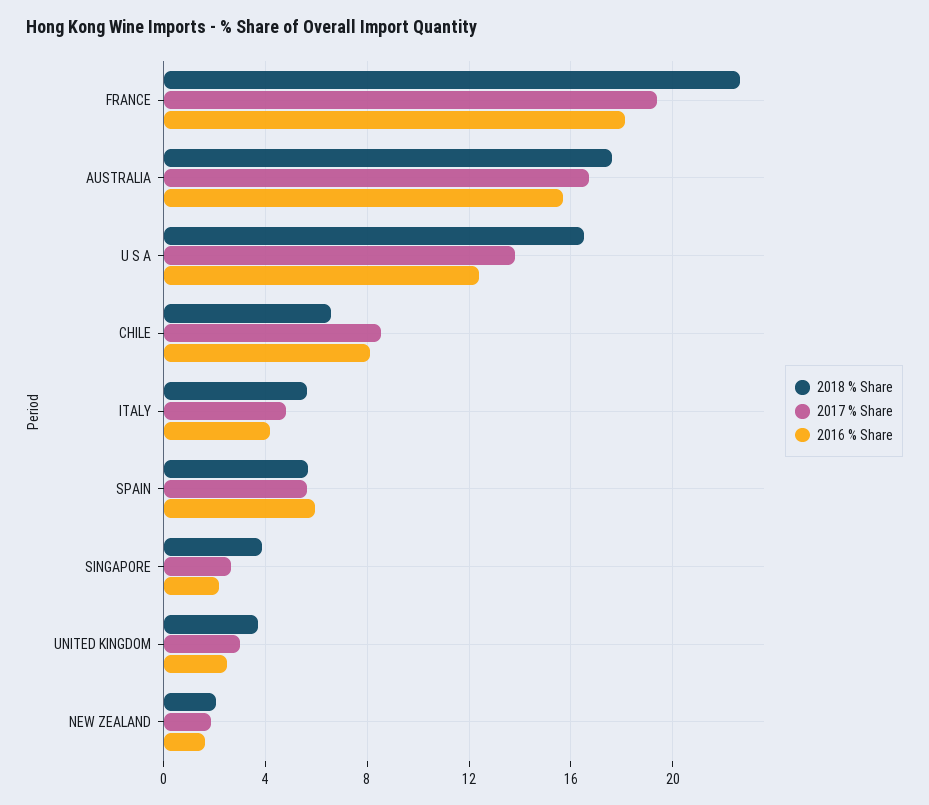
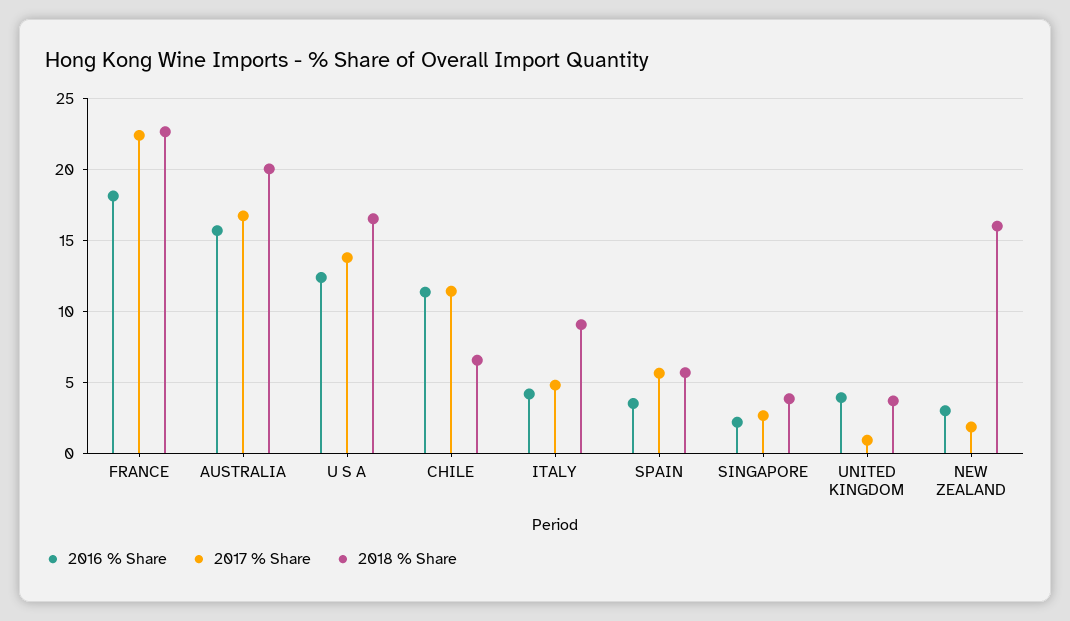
  {
    "2018 % Share": {
      "FRANCE": 22.5,
-     "AUSTRALIA": 17.5,
+     "AUSTRALIA": 20,
      "U S A": 16.5,
      "CHILE": 6.5,
-     "ITALY": 5.5,
+     "ITALY": 9,
      "SPAIN": 5.5,
      "SINGAPORE": 4,
      "UNITED KINGDOM": 3.5,
-     "NEW ZEALAND": 2
+     "NEW ZEALAND": 16
    },
    "2017 % Share": {
-     "FRANCE": 19.5,
+     "FRANCE": 22.5,
      "AUSTRALIA": 16.5,
      "U S A": 14,
-     "CHILE": 8.5,
+     "CHILE": 11.5,
      "ITALY": 5,
      "SPAIN": 5.5,
      "SINGAPORE": 2.5,
-     "UNITED KINGDOM": 3,
+     "UNITED KINGDOM": 1,
      "NEW ZEALAND": 2
    },
    "2016 % Share": {
      "FRANCE": 18,
      "AUSTRALIA": 15.5,
      "U S A": 12.5,
-     "CHILE": 8,
+     "CHILE": 11.5,
      "ITALY": 4,
-     "SPAIN": 6,
+     "SPAIN": 3.5,
      "SINGAPORE": 2,
-     "UNITED KINGDOM": 2.5,
+     "UNITED KINGDOM": 4,
-     "NEW ZEALAND": 1.5
+     "NEW ZEALAND": 3
    }
  }

